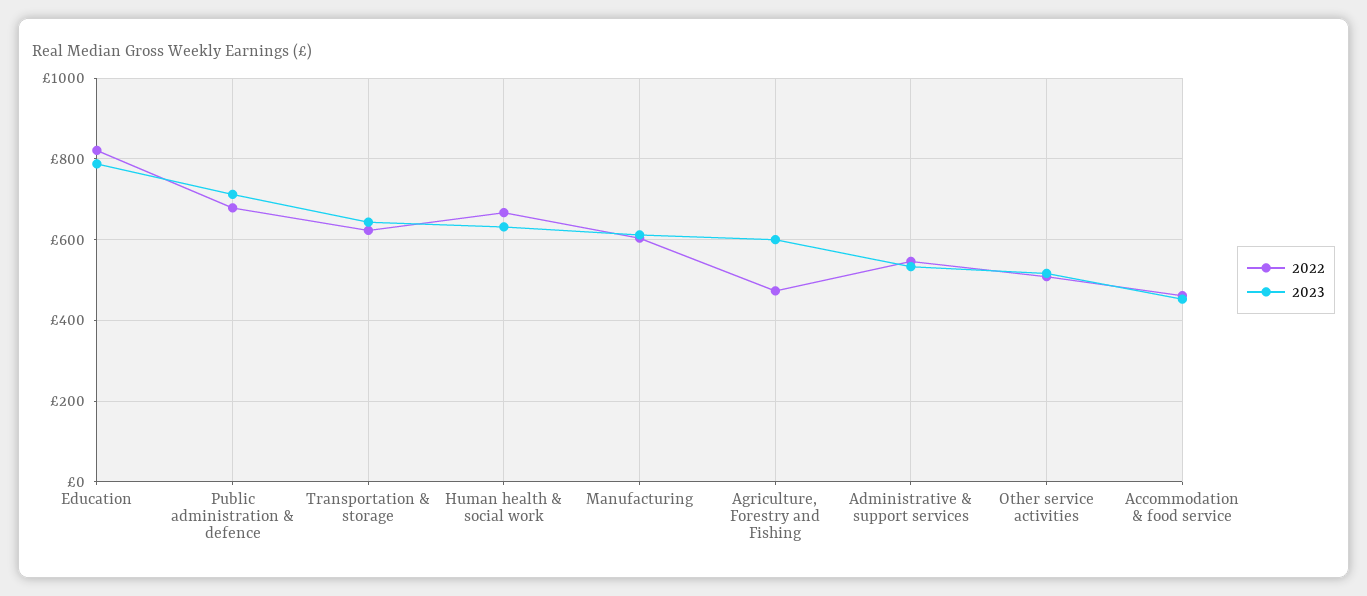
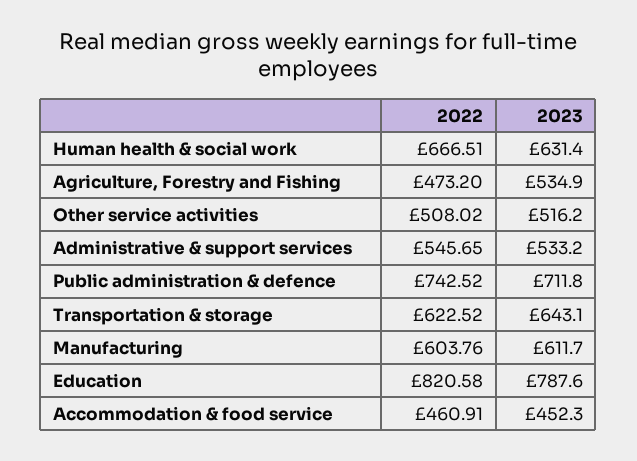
  {
    "2022": {
      "Education": 820.58,
-     "Public administration & defence": 680,
+     "Public administration & defence": 742.52,
      "Transportation & storage": 622.52,
      "Human health & social work": 666.51,
      "Manufacturing": 603.76,
      "Agriculture, Forestry and Fishing": 473.2,
      "Administrative & support services": 545.65,
      "Other service activities": 508.02,
      "Accommodation & food service": 460.91
    },
    "2023": {
      "Education": 787.6,
      "Public administration & defence": 711.8,
      "Transportation & storage": 643.1,
      "Human health & social work": 631.4,
      "Manufacturing": 611.7,
-     "Agriculture, Forestry and Fishing": 600,
+     "Agriculture, Forestry and Fishing": 534.9,
      "Administrative & support services": 533.2,
      "Other service activities": 516.2,
      "Accommodation & food service": 452.3
    }
  }

